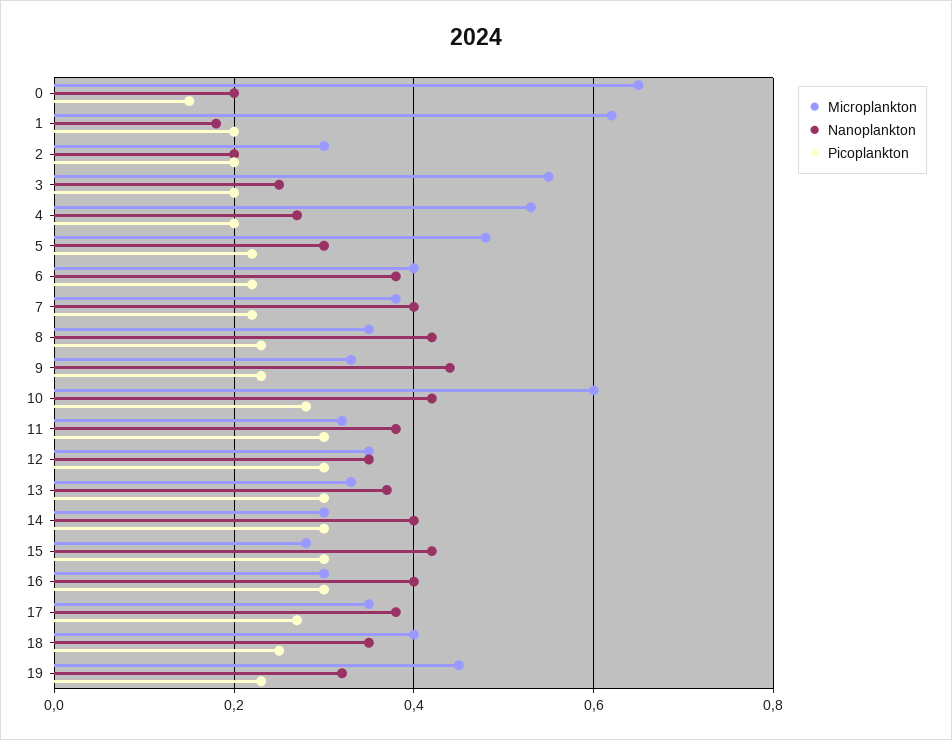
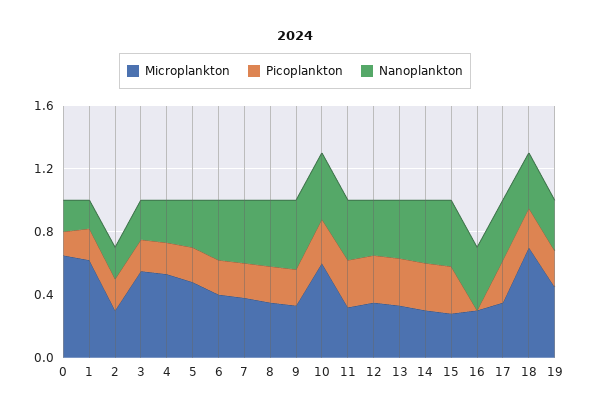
  {
    "Microplankton": {
      "0": 0.65,
      "1": 0.6,
      "2": 0.3,
      "3": 0.55,
      "4": 0.55,
      "5": 0.5,
      "6": 0.4,
      "7": 0.4,
      "8": 0.35,
      "9": 0.35,
      "10": 0.6,
      "11": 0.3,
      "12": 0.35,
      "13": 0.35,
      "14": 0.3,
      "15": 0.3,
      "16": 0.3,
      "17": 0.35,
-     "18": 0.4,
+     "18": 0.7,
      "19": 0.45
    },
    "Nanoplankton": {
      "0": 0.2,
      "1": 0.2,
      "2": 0.2,
      "3": 0.25,
      "4": 0.25,
      "5": 0.3,
      "6": 0.4,
      "7": 0.4,
      "8": 0.4,
      "9": 0.45,
      "10": 0.4,
      "11": 0.4,
      "12": 0.35,
      "13": 0.35,
      "14": 0.4,
      "15": 0.4,
      "16": 0.4,
      "17": 0.4,
      "18": 0.35,
      "19": 0.3
    },
    "Picoplankton": {
      "0": 0.15,
      "1": 0.2,
      "2": 0.2,
      "3": 0.2,
      "4": 0.2,
      "5": 0.2,
      "6": 0.2,
      "7": 0.2,
      "8": 0.25,
      "9": 0.25,
      "10": 0.3,
      "11": 0.3,
      "12": 0.3,
      "13": 0.3,
      "14": 0.3,
      "15": 0.3,
-     "16": 0.3,
+     "16": 0,
      "17": 0.25,
      "18": 0.25,
      "19": 0.25
    }
  }

